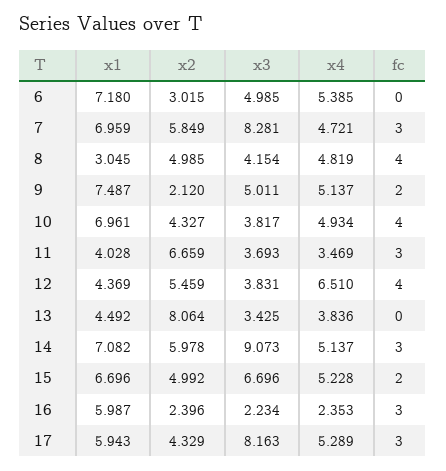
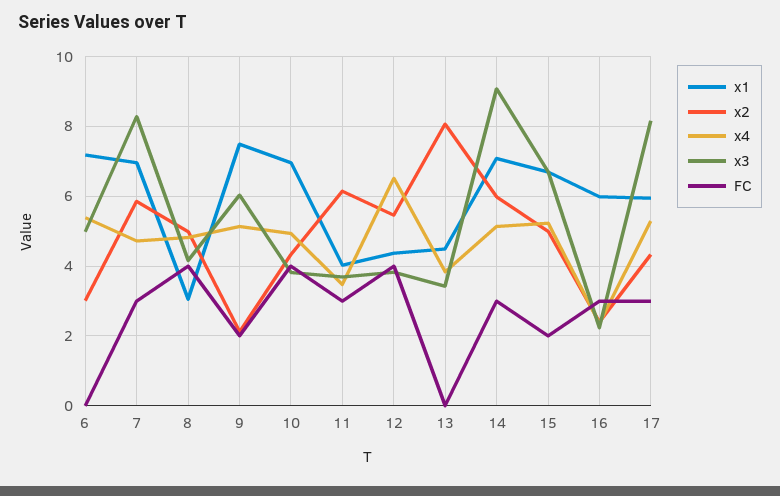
  {
    "x1": {
      "6": 7.18,
      "7": 6.959,
      "8": 3.045,
      "9": 7.487,
      "10": 6.961,
      "11": 4.028,
      "12": 4.369,
      "13": 4.492,
      "14": 7.082,
      "15": 6.696,
      "16": 5.987,
      "17": 5.943
    },
    "x2": {
      "6": 3.015,
      "7": 5.849,
      "8": 4.985,
      "9": 2.12,
      "10": 4.327,
-     "11": 6.659,
+     "11": 6.2,
      "12": 5.459,
      "13": 8.064,
      "14": 5.978,
      "15": 4.992,
      "16": 2.396,
      "17": 4.329
    },
    "x3": {
      "6": 4.985,
      "7": 8.281,
      "8": 4.154,
-     "9": 5.011,
+     "9": 6,
      "10": 3.817,
      "11": 3.693,
      "12": 3.831,
      "13": 3.425,
      "14": 9.073,
      "15": 6.696,
      "16": 2.234,
      "17": 8.163
    },
    "x4": {
      "6": 5.385,
      "7": 4.721,
      "8": 4.819,
      "9": 5.137,
      "10": 4.934,
      "11": 3.469,
      "12": 6.51,
      "13": 3.836,
      "14": 5.137,
      "15": 5.228,
      "16": 2.353,
      "17": 5.289
    },
    "fc": {
      "6": 0,
      "7": 3,
      "8": 4,
      "9": 2,
      "10": 4,
      "11": 3,
      "12": 4,
      "13": 0,
      "14": 3,
      "15": 2,
      "16": 3,
      "17": 3
    }
  }

